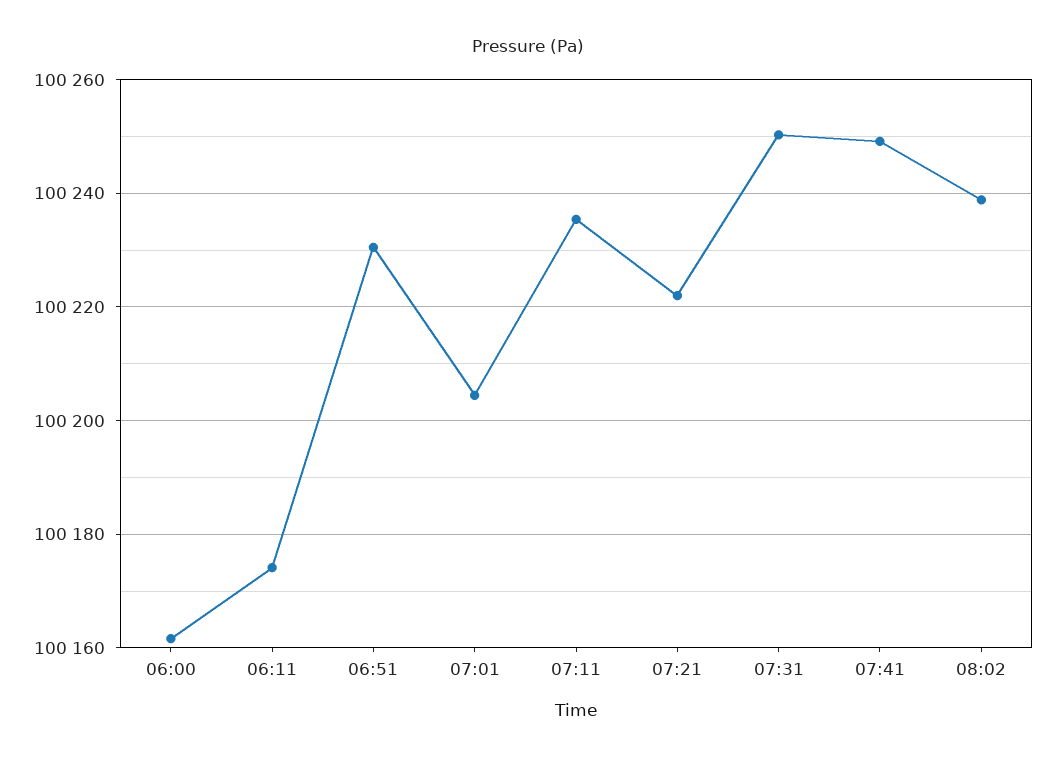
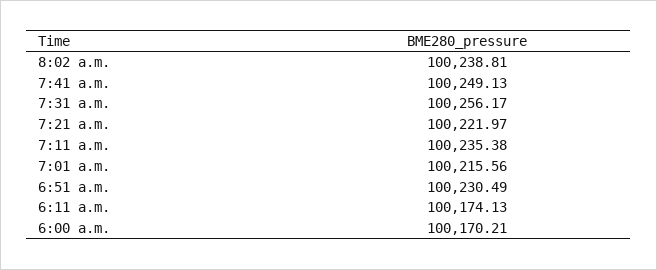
  {
-   "06:00": 100162,
+   "06:00": 100170.21,
    "06:11": 100174.13,
    "06:51": 100230.49,
-   "07:01": 100204,
+   "07:01": 100215.56,
    "07:11": 100235.38,
    "07:21": 100221.97,
-   "07:31": 100250,
+   "07:31": 100256.17,
    "07:41": 100249.13,
    "08:02": 100238.81
  }

